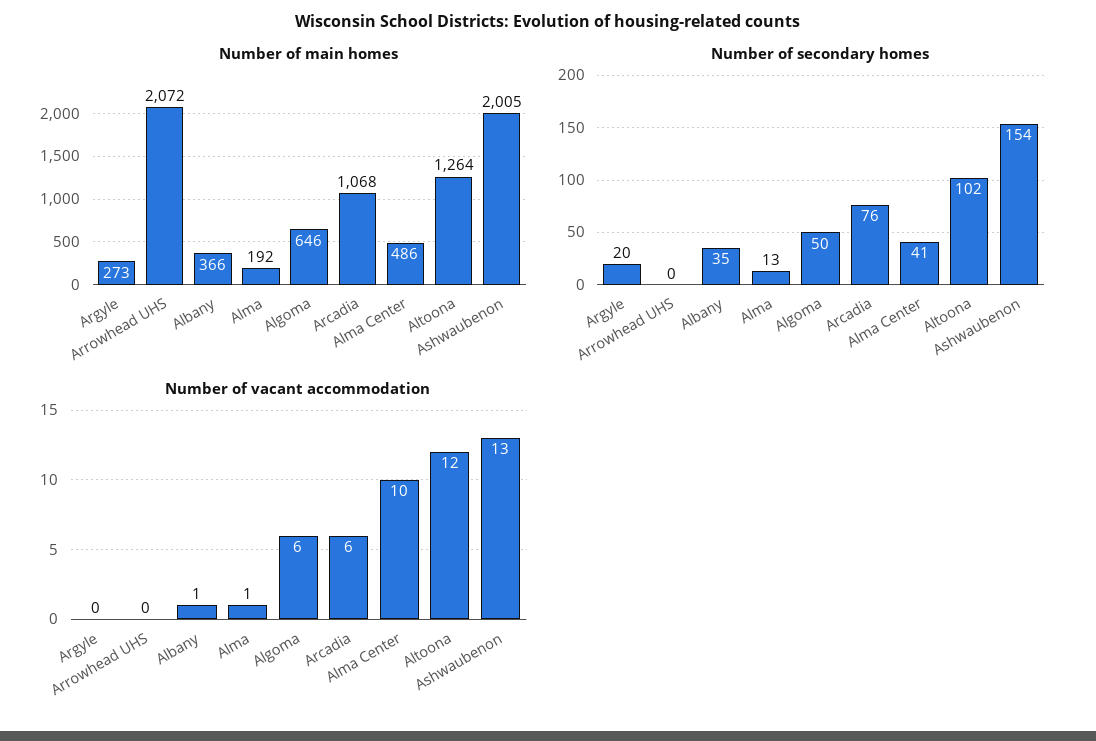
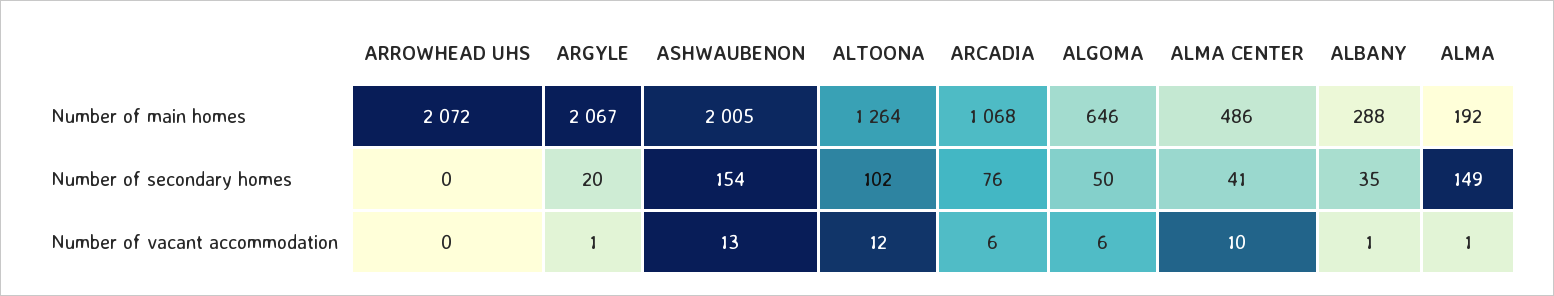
  {
    "Number of main homes": {
-     "Argyle": 273,
+     "Argyle": 2067,
      "Arrowhead UHS": 2072,
-     "Albany": 366,
+     "Albany": 288,
      "Alma": 192,
      "Algoma": 646,
      "Arcadia": 1068,
      "Alma Center": 486,
      "Altoona": 1264,
      "Ashwaubenon": 2005
    },
    "Number of secondary homes": {
      "Argyle": 20,
      "Arrowhead UHS": 0,
      "Albany": 35,
-     "Alma": 13,
+     "Alma": 149,
      "Algoma": 50,
      "Arcadia": 76,
      "Alma Center": 41,
      "Altoona": 102,
      "Ashwaubenon": 154
    },
    "Number of vacant accommodation": {
-     "Argyle": 0,
+     "Argyle": 1,
      "Arrowhead UHS": 0,
      "Albany": 1,
      "Alma": 1,
      "Algoma": 6,
      "Arcadia": 6,
      "Alma Center": 10,
      "Altoona": 12,
      "Ashwaubenon": 13
    }
  }

